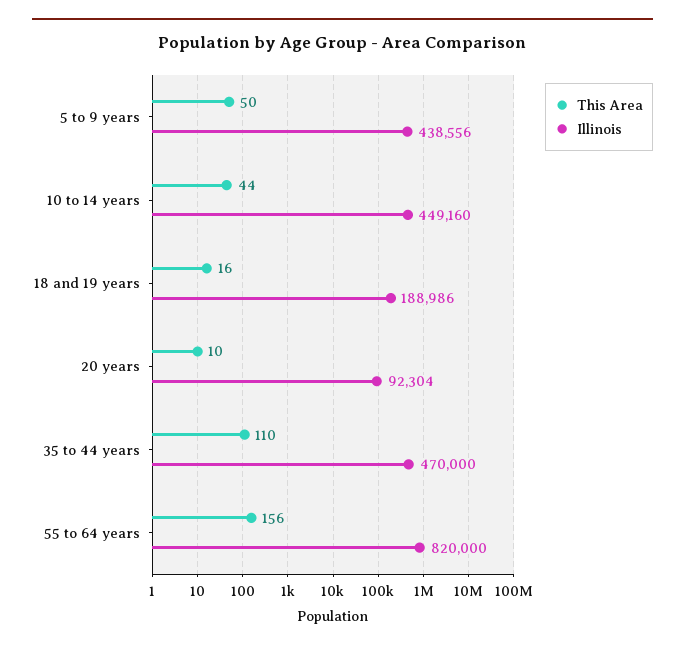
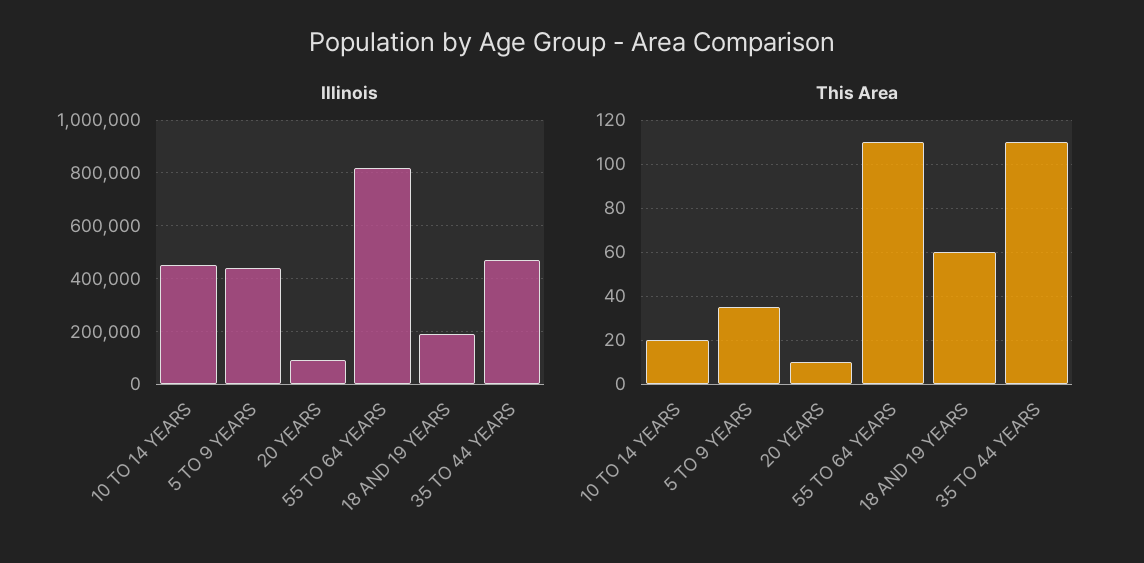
  {
    "This Area": {
-     "5 to 9 years": 50,
+     "5 to 9 years": 35,
-     "10 to 14 years": 44,
+     "10 to 14 years": 20,
-     "18 and 19 years": 16,
+     "18 and 19 years": 60,
      "20 years": 10,
      "35 to 44 years": 110,
-     "55 to 64 years": 156
+     "55 to 64 years": 110
    },
    "Illinois": {
      "5 to 9 years": 438556,
      "10 to 14 years": 449160,
      "18 and 19 years": 188986,
      "20 years": 92304,
      "35 to 44 years": 470000,
      "55 to 64 years": 820000
    }
  }

